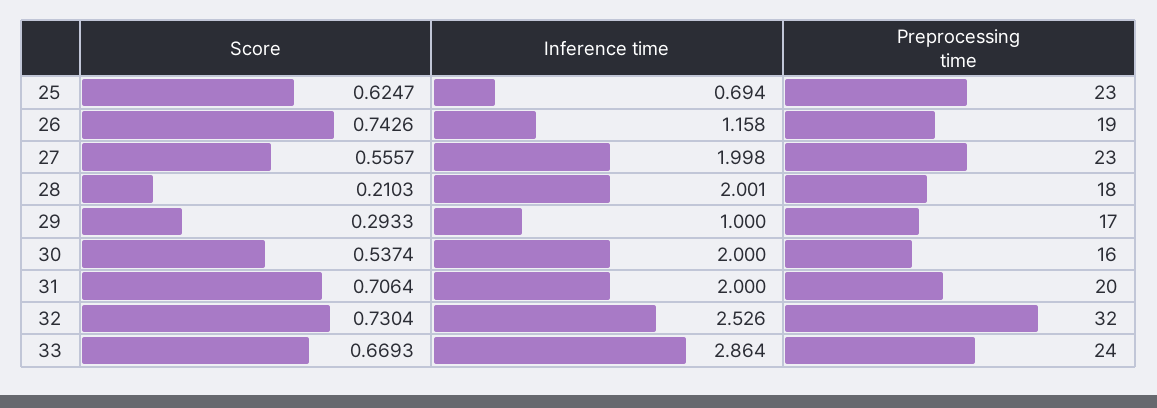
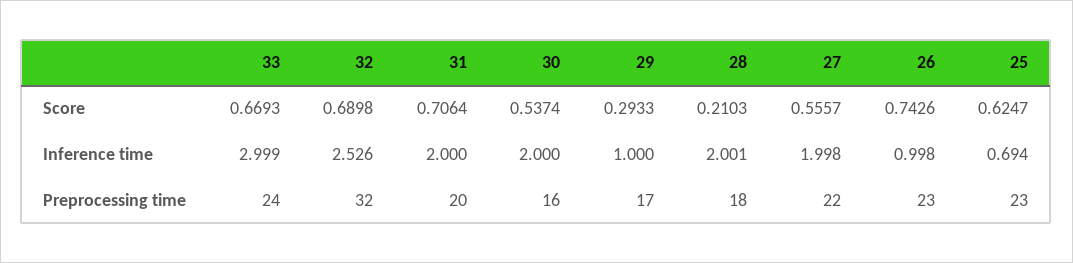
  {
    "Score": {
      "25": 0.6247,
      "26": 0.7426,
      "27": 0.5557,
      "28": 0.2103,
      "29": 0.2933,
      "30": 0.5374,
      "31": 0.7064,
-     "32": 0.7304,
+     "32": 0.6898,
      "33": 0.6693
    },
    "Inference time": {
      "25": 0.694,
-     "26": 1.158,
+     "26": 0.998,
      "27": 1.998,
      "28": 2.001,
      "29": 1,
      "30": 2,
      "31": 2,
      "32": 2.526,
-     "33": 2.864
+     "33": 2.999
    },
    "Preprocessing time": {
      "25": 23,
-     "26": 19,
+     "26": 23,
-     "27": 23,
+     "27": 22,
      "28": 18,
      "29": 17,
      "30": 16,
      "31": 20,
      "32": 32,
      "33": 24
    }
  }

